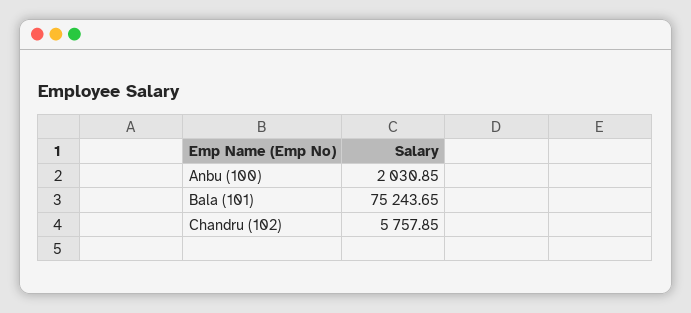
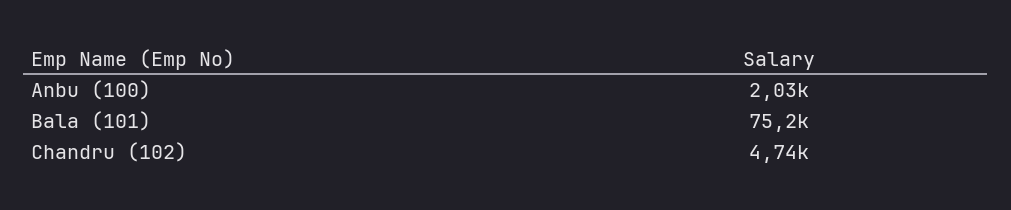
  {
    "Anbu (100)": 2030.85,
    "Bala (101)": 75243.65,
-   "Chandru (102)": 5757.85
+   "Chandru (102)": 4740
  }

